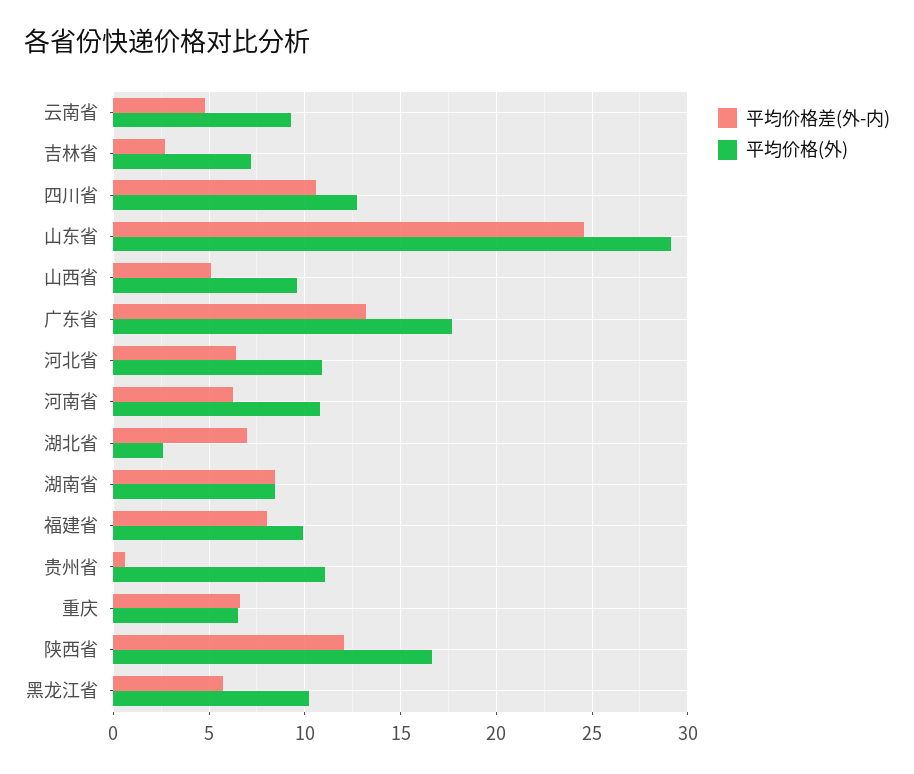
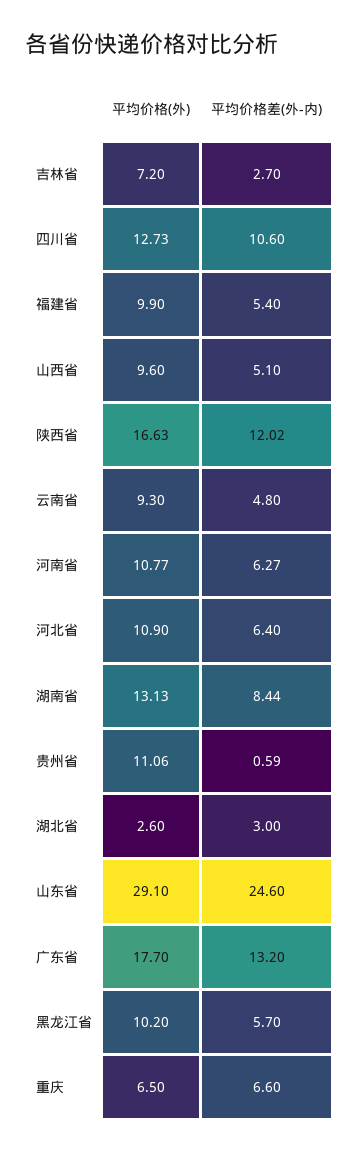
  {
    "平均价格差(外-内)": {
      "云南省": 4.8,
      "吉林省": 2.7,
      "四川省": 10.6,
      "山东省": 24.6,
      "山西省": 5.1,
      "广东省": 13.2,
      "河北省": 6.4,
      "河南省": 6.27,
-     "湖北省": 7,
+     "湖北省": 3,
      "湖南省": 8.44,
-     "福建省": 8,
+     "福建省": 5.4,
      "贵州省": 0.59,
      "重庆": 6.6,
      "陕西省": 12.02,
      "黑龙江省": 5.7
    },
    "平均价格(外)": {
      "云南省": 9.3,
      "吉林省": 7.2,
      "四川省": 12.73,
      "山东省": 29.1,
      "山西省": 9.6,
      "广东省": 17.7,
      "河北省": 10.9,
      "河南省": 10.77,
      "湖北省": 2.6,
-     "湖南省": 8.5,
+     "湖南省": 13.13,
      "福建省": 9.9,
      "贵州省": 11.06,
      "重庆": 6.5,
      "陕西省": 16.63,
      "黑龙江省": 10.2
    }
  }

